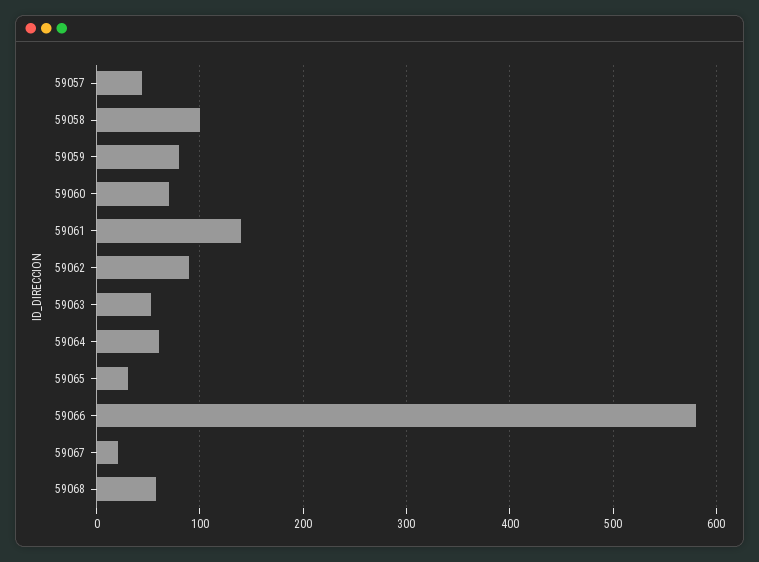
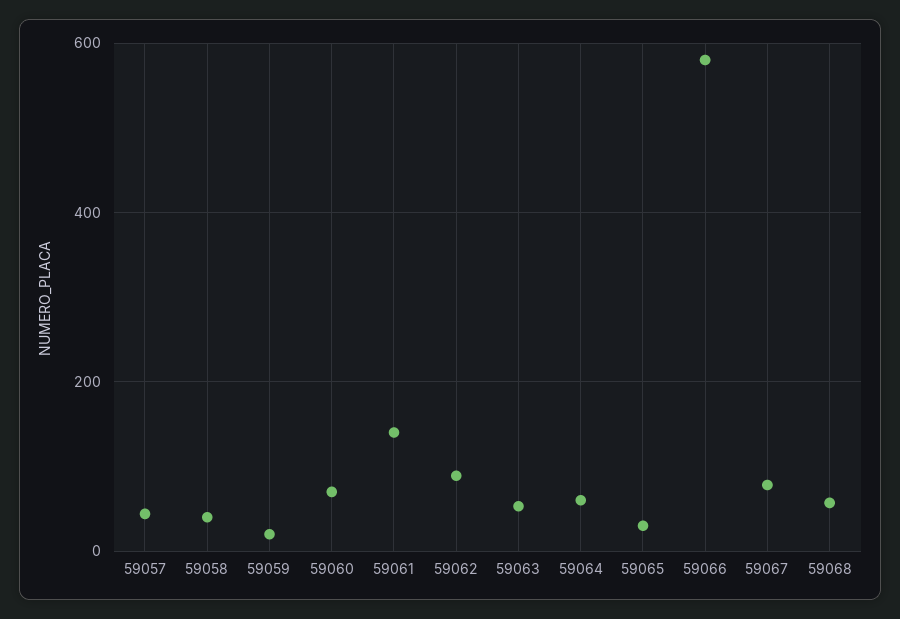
  {
    "59057": 40,
-   "59058": 100,
+   "59058": 40,
-   "59059": 80,
+   "59059": 20,
    "59060": 70,
    "59061": 140,
    "59062": 90,
    "59063": 50,
    "59064": 60,
    "59065": 30,
    "59066": 580,
-   "59067": 20,
+   "59067": 80,
    "59068": 60
  }

